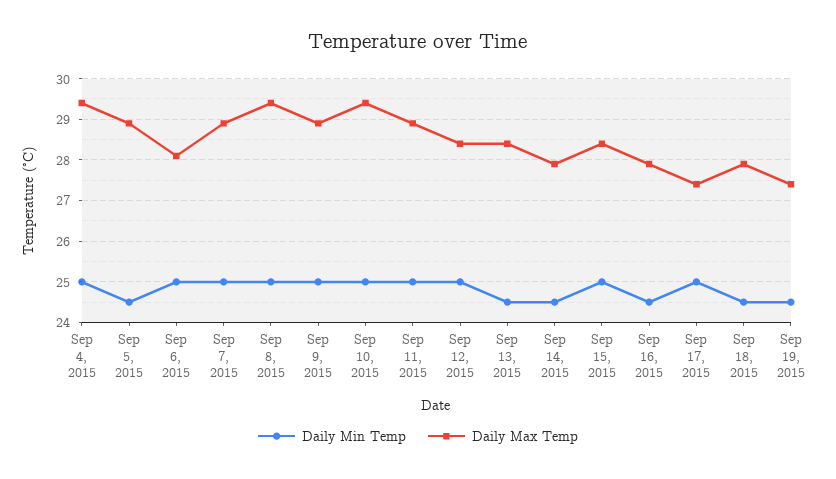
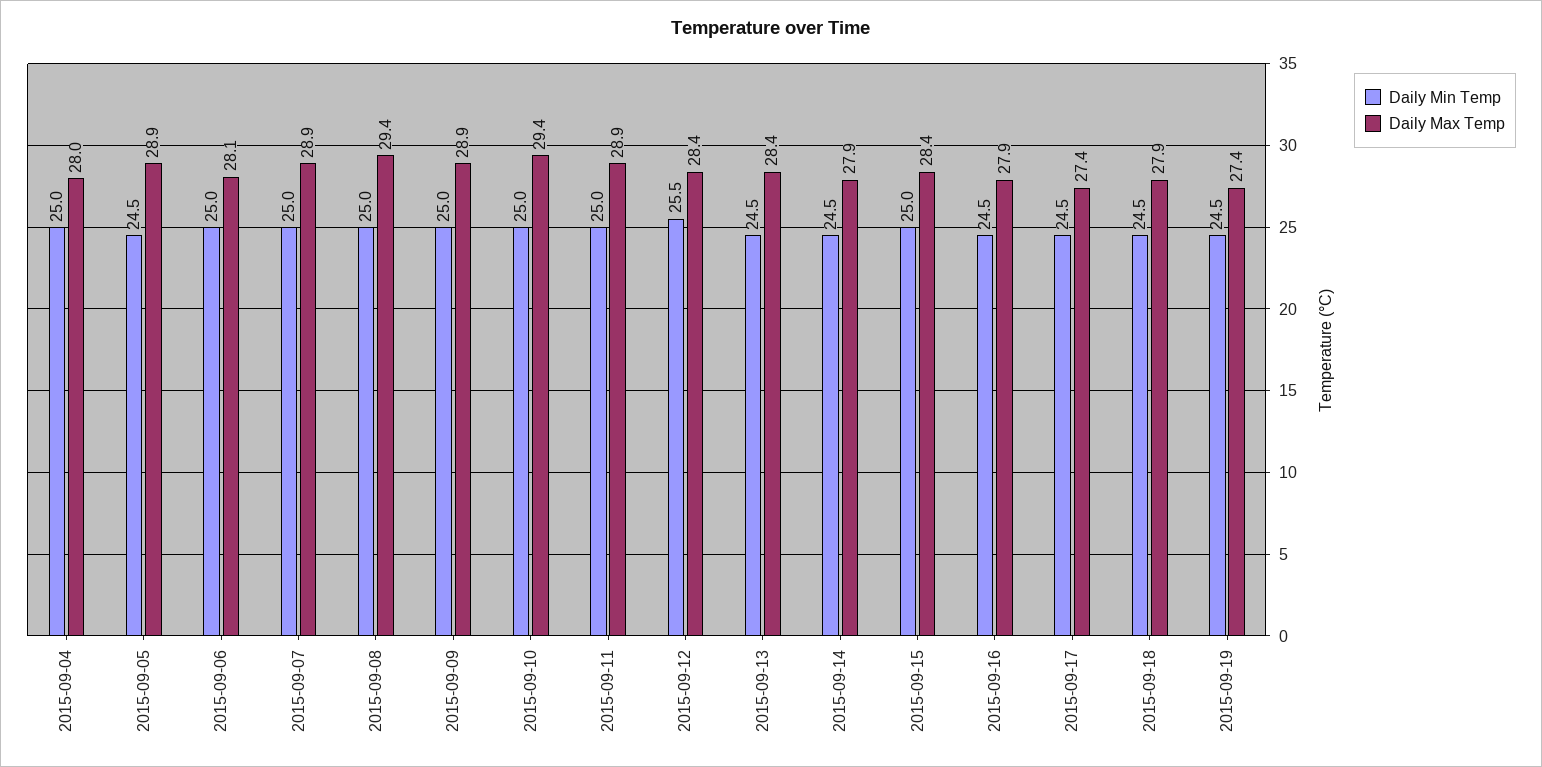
  {
    "Daily Min Temp": {
      "Sep 4, 2015": 25,
      "Sep 5, 2015": 24.5,
      "Sep 6, 2015": 25,
      "Sep 7, 2015": 25,
      "Sep 8, 2015": 25,
      "Sep 9, 2015": 25,
      "Sep 10, 2015": 25,
      "Sep 11, 2015": 25,
-     "Sep 12, 2015": 25,
+     "Sep 12, 2015": 25.5,
      "Sep 13, 2015": 24.5,
      "Sep 14, 2015": 24.5,
      "Sep 15, 2015": 25,
      "Sep 16, 2015": 24.5,
-     "Sep 17, 2015": 25,
+     "Sep 17, 2015": 24.5,
      "Sep 18, 2015": 24.5,
      "Sep 19, 2015": 24.5
    },
    "Daily Max Temp": {
-     "Sep 4, 2015": 29.5,
+     "Sep 4, 2015": 28,
      "Sep 5, 2015": 28.9,
      "Sep 6, 2015": 28.1,
      "Sep 7, 2015": 28.9,
      "Sep 8, 2015": 29.4,
      "Sep 9, 2015": 28.9,
      "Sep 10, 2015": 29.4,
      "Sep 11, 2015": 28.9,
      "Sep 12, 2015": 28.4,
      "Sep 13, 2015": 28.4,
      "Sep 14, 2015": 27.9,
      "Sep 15, 2015": 28.4,
      "Sep 16, 2015": 27.9,
      "Sep 17, 2015": 27.4,
      "Sep 18, 2015": 27.9,
      "Sep 19, 2015": 27.4
    }
  }

